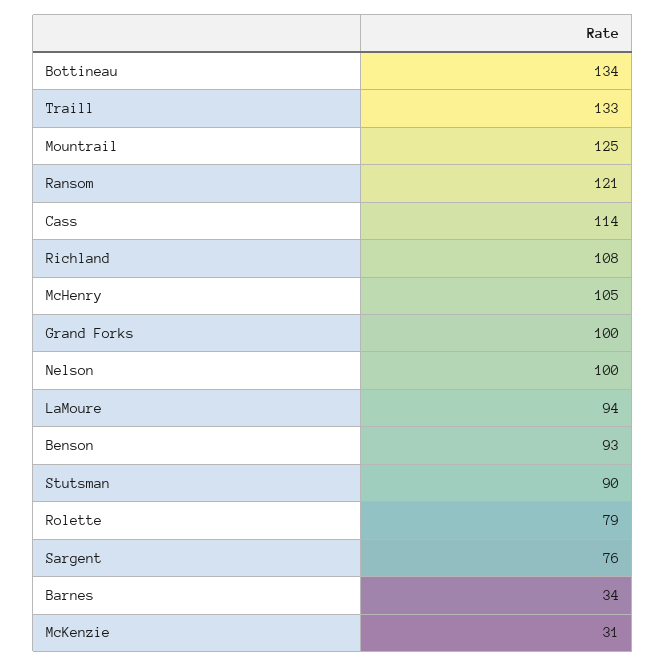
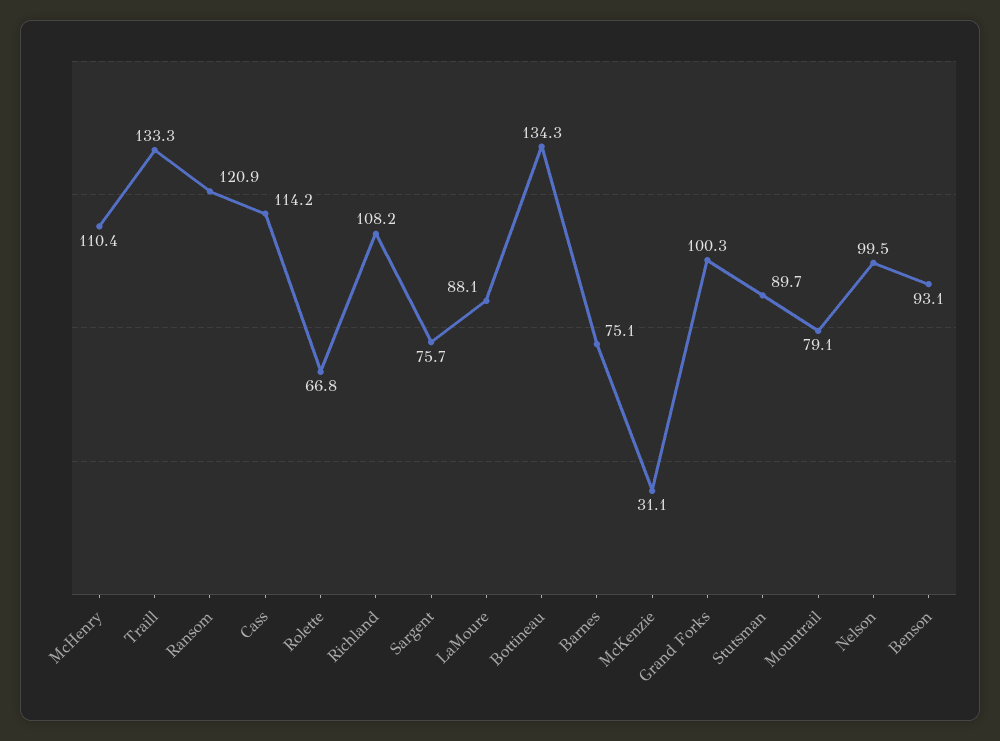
  {
    "Bottineau": 134.3,
    "Traill": 133.3,
-   "Mountrail": 125,
+   "Mountrail": 79.1,
    "Ransom": 120.9,
    "Cass": 114.2,
    "Richland": 108.2,
-   "McHenry": 105,
+   "McHenry": 110.4,
    "Grand Forks": 100.3,
    "Nelson": 99.5,
-   "LaMoure": 94,
+   "LaMoure": 88.1,
    "Benson": 93.1,
    "Stutsman": 89.7,
-   "Rolette": 79,
+   "Rolette": 66.8,
    "Sargent": 75.7,
-   "Barnes": 34,
+   "Barnes": 75.1,
    "McKenzie": 31.1
  }

